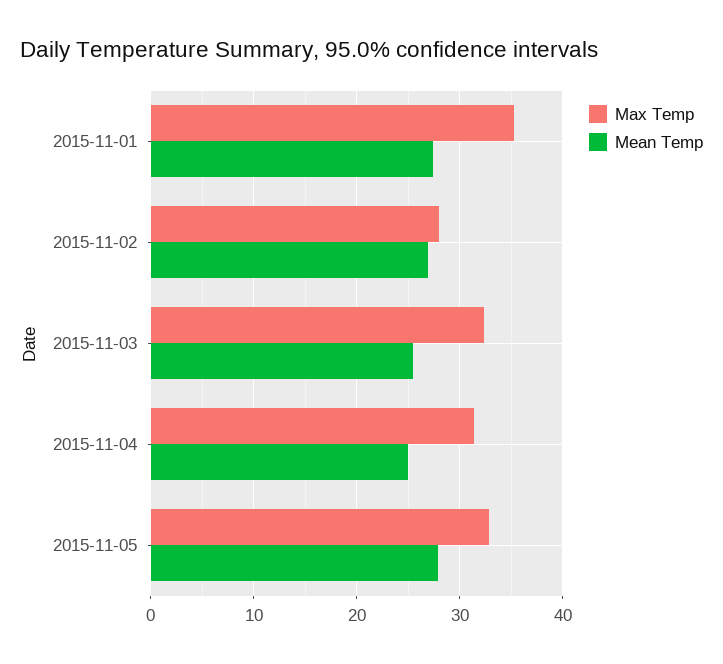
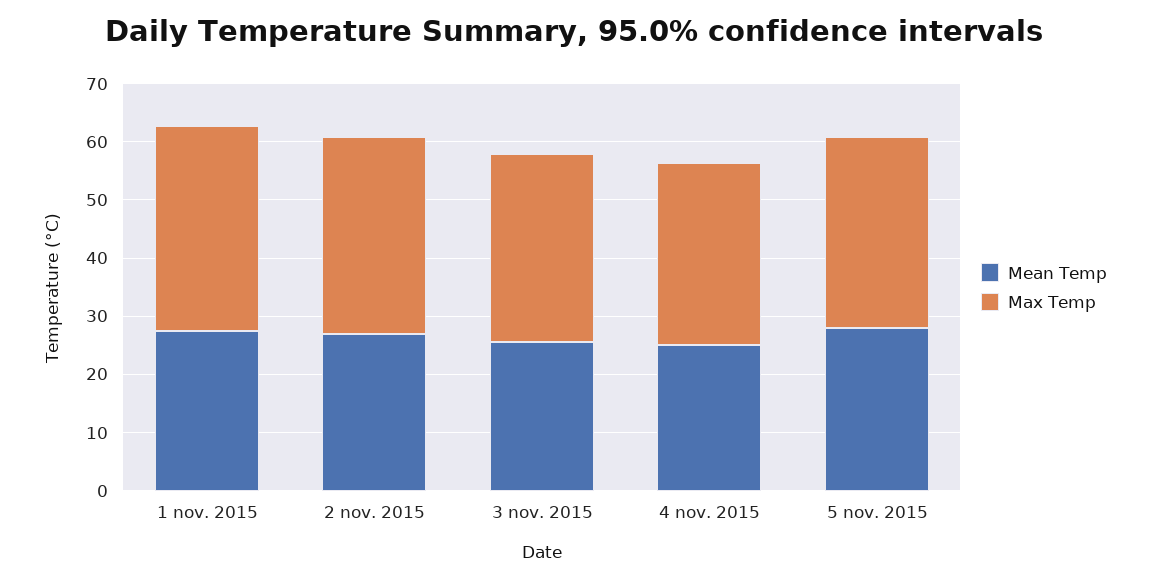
  {
    "Max Temp": {
      "2015-11-01": 35,
-     "2015-11-02": 28,
+     "2015-11-02": 34,
      "2015-11-03": 32,
      "2015-11-04": 31,
      "2015-11-05": 33
    },
    "Mean Temp": {
      "2015-11-01": 27,
      "2015-11-02": 27,
      "2015-11-03": 25,
      "2015-11-04": 25,
      "2015-11-05": 28
    }
  }

